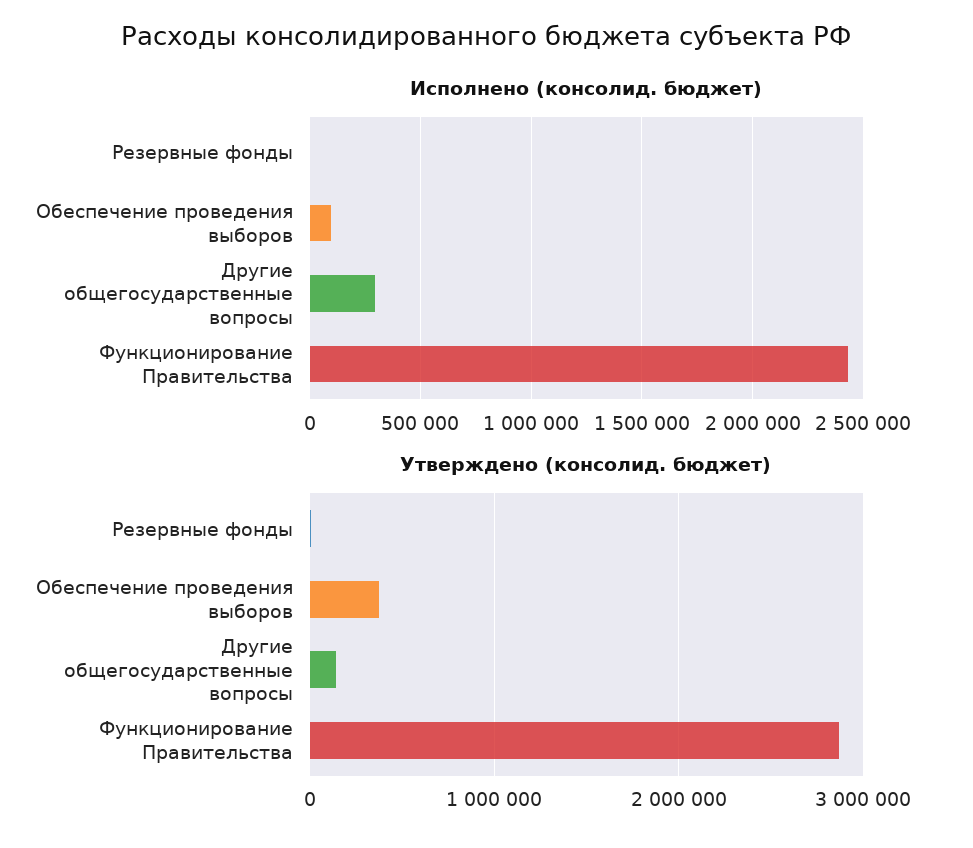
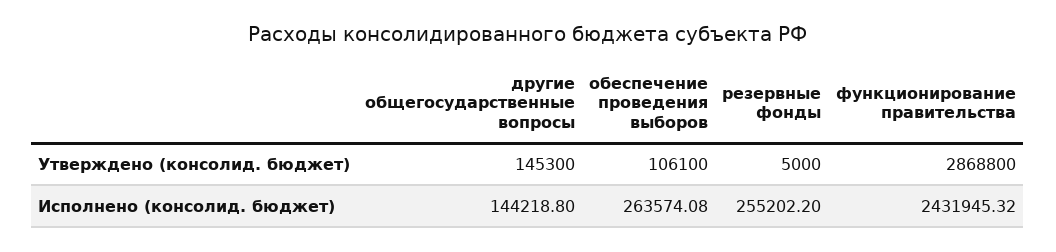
  {
    "Исполнено (консолид. бюджет)": {
-     "Резервные фонды": 0,
+     "Резервные фонды": 255202.2,
-     "Обеспечение проведения выборов": 100000,
+     "Обеспечение проведения выборов": 263574.08,
-     "Другие общегосударственные вопросы": 300000,
+     "Другие общегосударственные вопросы": 144218.8,
      "Функционирование Правительства": 2431945.32
    },
    "Утверждено (консолид. бюджет)": {
      "Резервные фонды": 5000,
-     "Обеспечение проведения выборов": 400000,
+     "Обеспечение проведения выборов": 106100,
      "Другие общегосударственные вопросы": 145300,
      "Функционирование Правительства": 2868800
    }
  }

